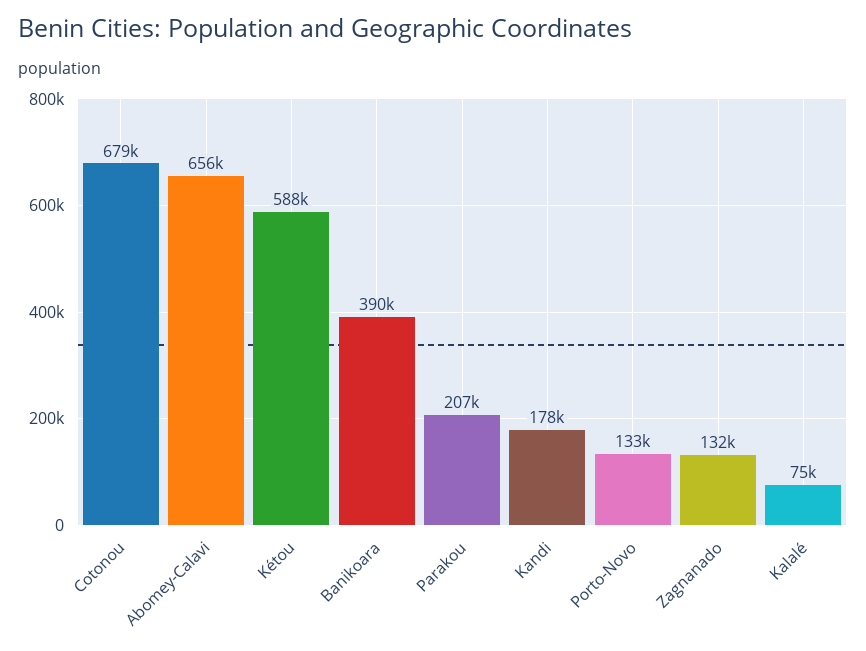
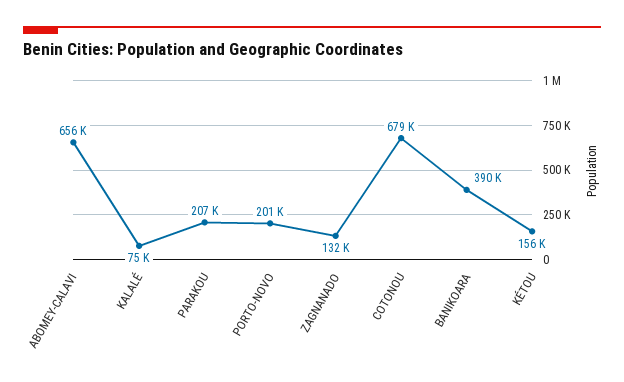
  {
    "Cotonou": 679000,
    "Abomey-Calavi": 656000,
-   "Kétou": 588000,
+   "Kétou": 156000,
    "Banikoara": 390000,
    "Parakou": 207000,
-   "Kandi": 178000,
-   "Porto-Novo": 133000,
+   "Porto-Novo": 201000,
    "Zagnanado": 132000,
    "Kalalé": 75000
  }

